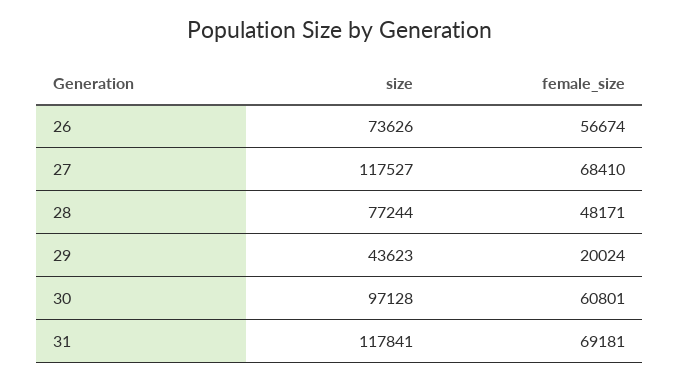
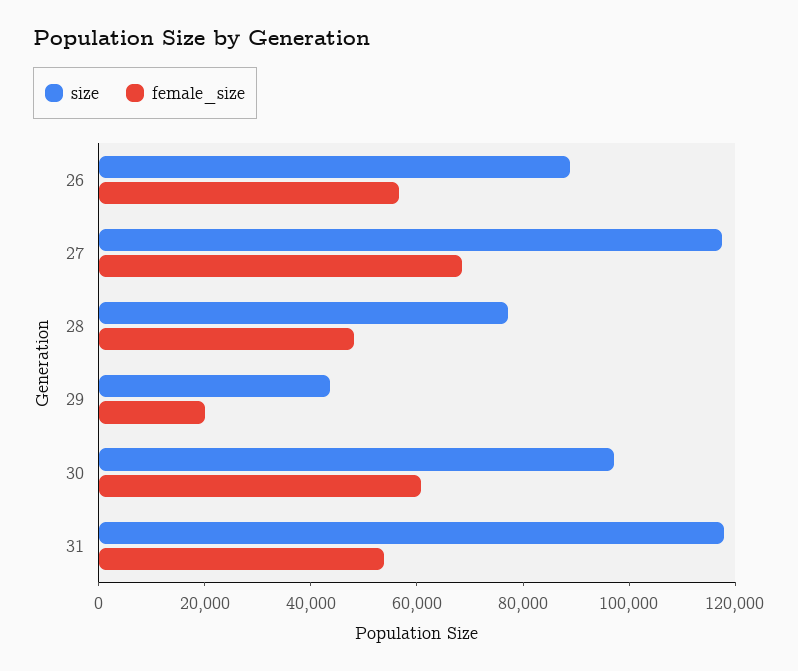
  {
    "size": {
-     "26": 73626,
+     "26": 90000,
      "27": 117527,
      "28": 77244,
      "29": 43623,
      "30": 97128,
      "31": 117841
    },
    "female_size": {
      "26": 56674,
      "27": 68410,
      "28": 48171,
      "29": 20024,
      "30": 60801,
-     "31": 69181
+     "31": 55000
    }
  }

